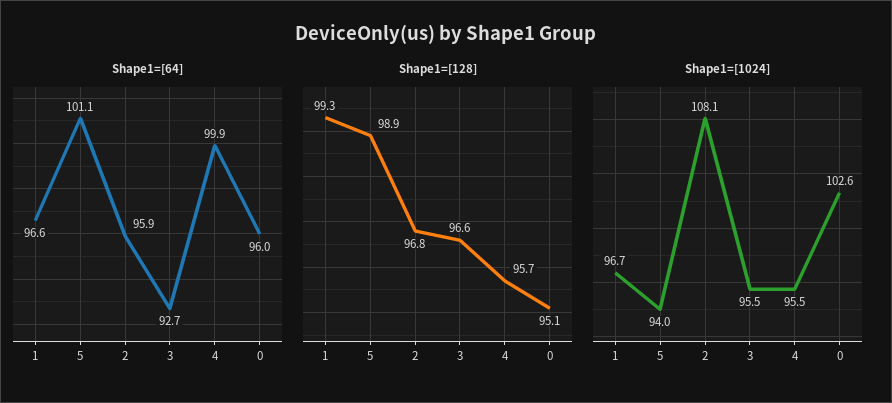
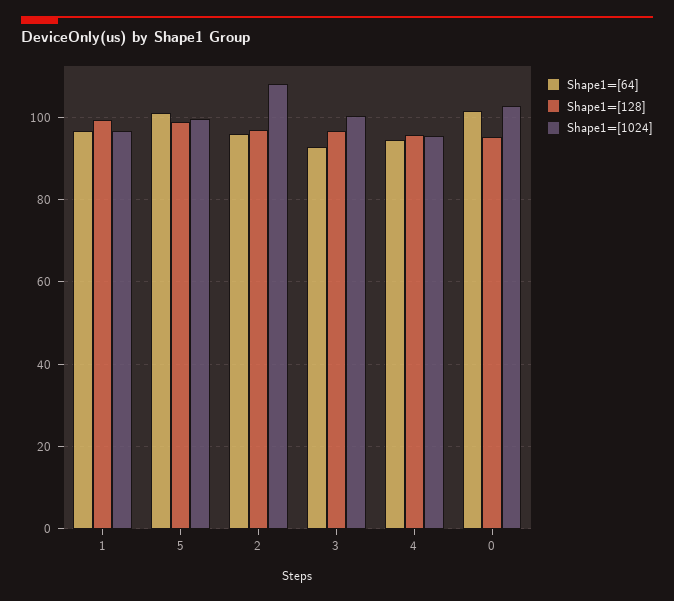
  {
    "Shape1=[64]": {
      "1": 96.6,
      "5": 101.1,
      "2": 95.9,
      "3": 92.7,
-     "4": 99.9,
+     "4": 94,
-     "0": 96
+     "0": 102
    },
    "Shape1=[128]": {
      "1": 99.3,
      "5": 98.9,
      "2": 96.8,
      "3": 96.6,
      "4": 95.7,
      "0": 95.1
    },
    "Shape1=[1024]": {
      "1": 96.7,
-     "5": 94,
+     "5": 100,
      "2": 108.1,
-     "3": 95.5,
+     "3": 100,
      "4": 95.5,
      "0": 102.6
    }
  }

